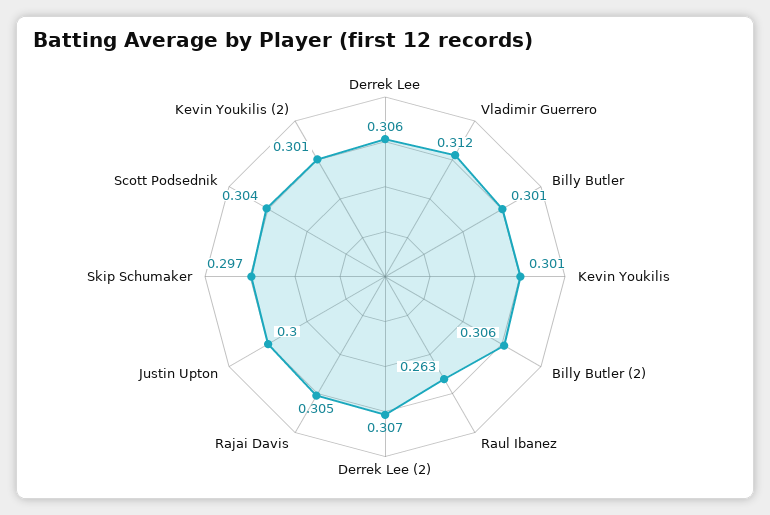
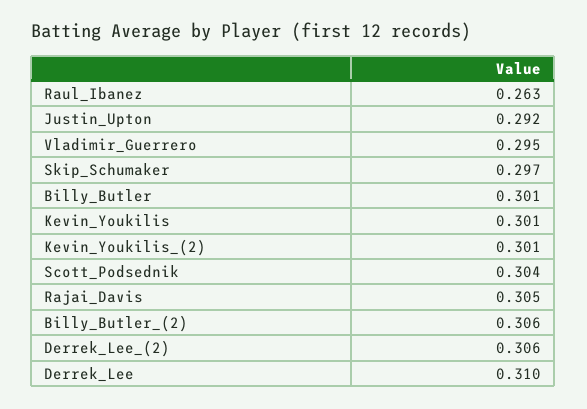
  {
-   "Derrek Lee": 0.306,
+   "Derrek Lee": 0.31,
-   "Vladimir Guerrero": 0.312,
+   "Vladimir Guerrero": 0.295,
    "Billy Butler": 0.301,
    "Kevin Youkilis": 0.301,
    "Billy Butler (2)": 0.306,
    "Raul Ibanez": 0.263,
-   "Derrek Lee (2)": 0.307,
+   "Derrek Lee (2)": 0.306,
    "Rajai Davis": 0.305,
-   "Justin Upton": 0.3,
+   "Justin Upton": 0.292,
    "Skip Schumaker": 0.297,
    "Scott Podsednik": 0.304,
    "Kevin Youkilis (2)": 0.301
  }

